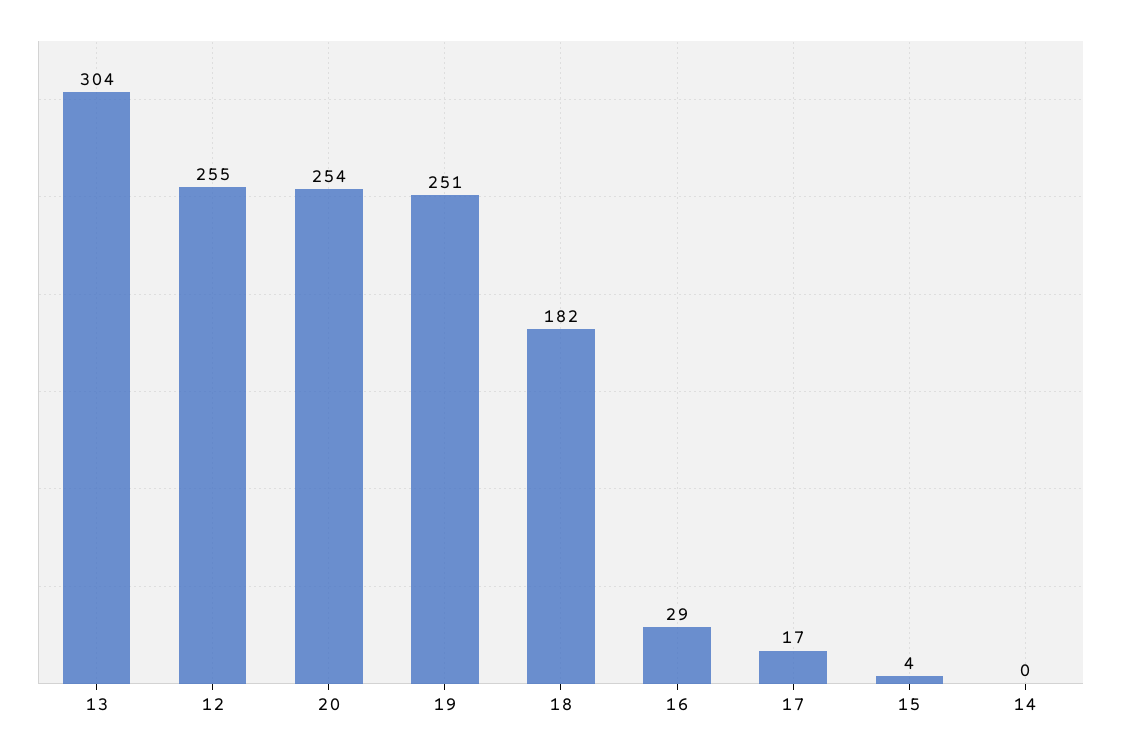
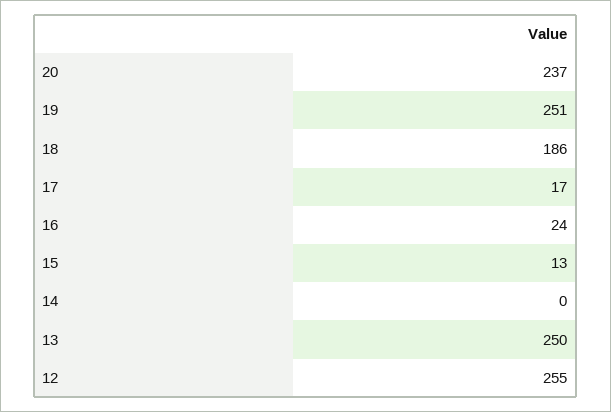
  {
-   "13": 304,
+   "13": 250,
    "12": 255,
-   "20": 254,
+   "20": 237,
    "19": 251,
-   "18": 182,
+   "18": 186,
-   "16": 29,
+   "16": 24,
    "17": 17,
-   "15": 4,
+   "15": 13,
    "14": 0
  }

